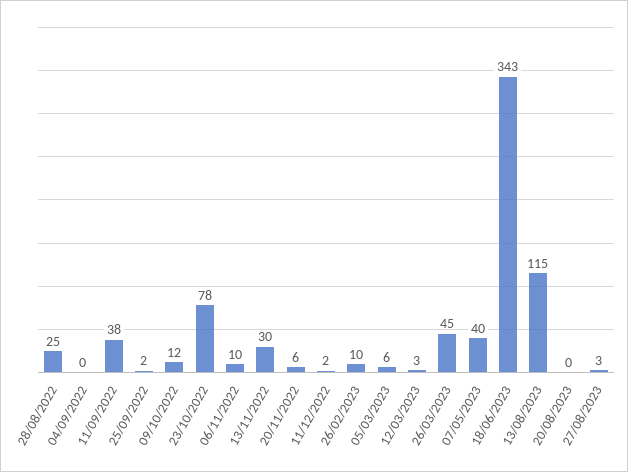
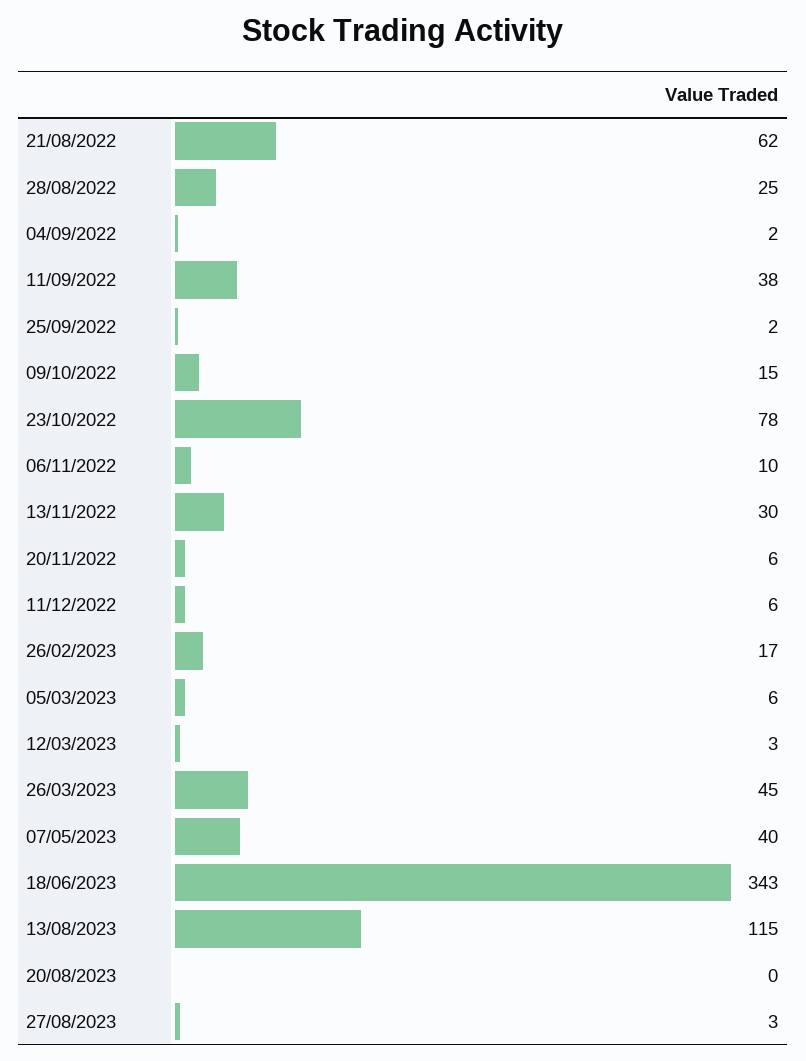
  {
    "28/08/2022": 25,
-   "04/09/2022": 0,
+   "04/09/2022": 2,
    "11/09/2022": 38,
    "25/09/2022": 2,
-   "09/10/2022": 12,
+   "09/10/2022": 15,
    "23/10/2022": 78,
    "06/11/2022": 10,
    "13/11/2022": 30,
    "20/11/2022": 6,
-   "11/12/2022": 2,
+   "11/12/2022": 6,
-   "26/02/2023": 10,
+   "26/02/2023": 17,
    "05/03/2023": 6,
    "12/03/2023": 3,
    "26/03/2023": 45,
    "07/05/2023": 40,
    "18/06/2023": 343,
    "13/08/2023": 115,
    "20/08/2023": 0,
-   "27/08/2023": 3
+   "27/08/2023": 3,
+   "21/08/2022": 62
  }

